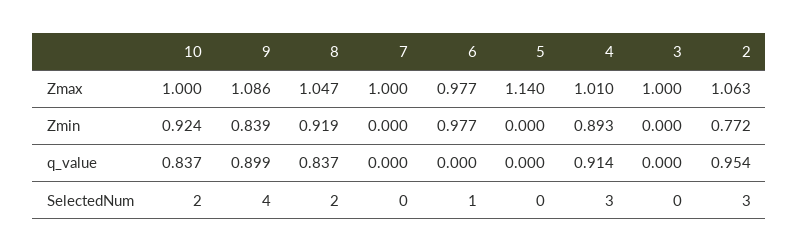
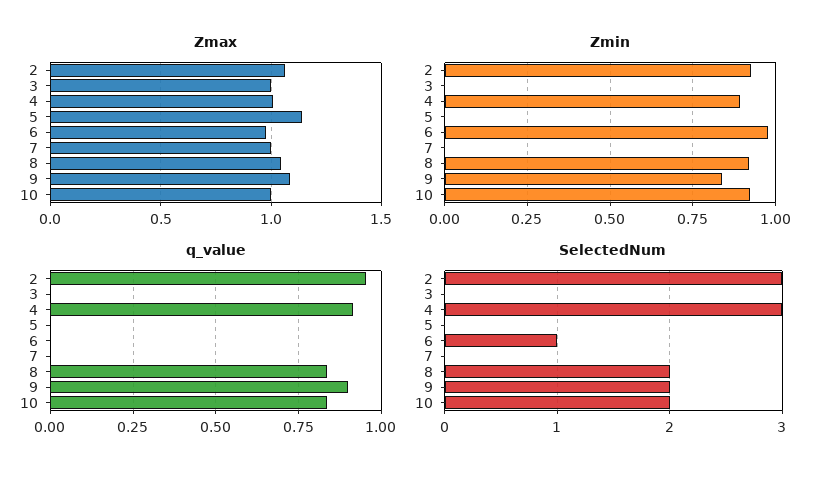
  {
    "Zmax": {
      "10": 1,
      "9": 1.086,
      "8": 1.047,
      "7": 1,
      "6": 0.977,
      "5": 1.14,
      "4": 1.01,
      "3": 1,
      "2": 1.063
    },
    "Zmin": {
      "10": 0.924,
      "9": 0.839,
      "8": 0.919,
      "7": 0,
      "6": 0.977,
      "5": 0,
      "4": 0.893,
      "3": 0,
-     "2": 0.772
+     "2": 0.925
    },
    "q_value": {
      "10": 0.837,
      "9": 0.899,
      "8": 0.837,
      "7": 0,
      "6": 0,
      "5": 0,
      "4": 0.914,
      "3": 0,
      "2": 0.954
    },
    "SelectedNum": {
      "10": 2,
-     "9": 4,
+     "9": 2,
      "8": 2,
      "7": 0,
      "6": 1,
      "5": 0,
      "4": 3,
      "3": 0,
      "2": 3
    }
  }

